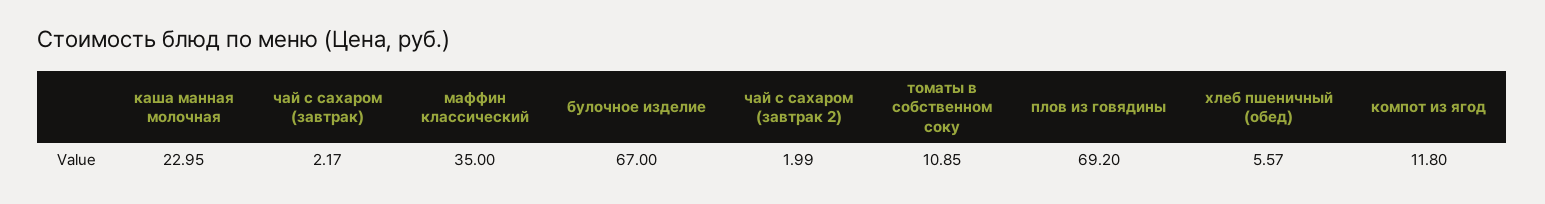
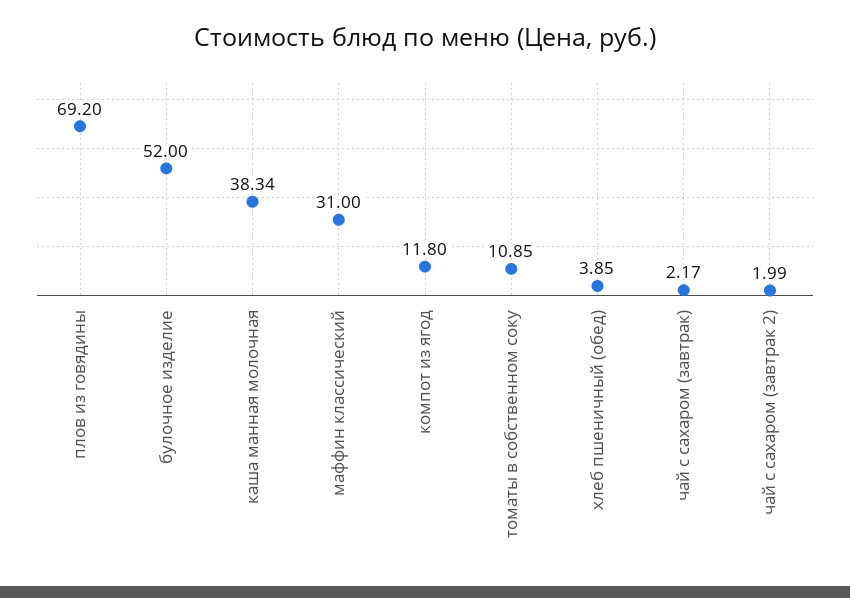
  {
-   "каша манная молочная": 22.95,
+   "каша манная молочная": 38.34,
    "чай с сахаром (завтрак)": 2.17,
-   "маффин классический": 35,
+   "маффин классический": 31,
-   "булочное изделие": 67,
+   "булочное изделие": 52,
    "чай с сахаром (завтрак 2)": 1.99,
    "томаты в собственном соку": 10.85,
    "плов из говядины": 69.2,
-   "хлеб пшеничный (обед)": 5.57,
+   "хлеб пшеничный (обед)": 3.85,
    "компот из ягод": 11.8
  }

